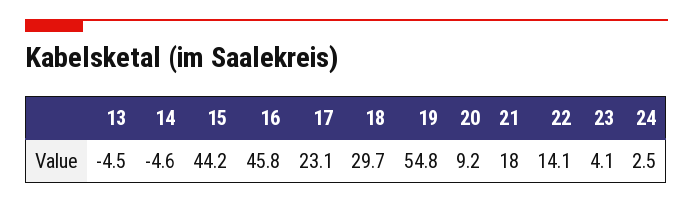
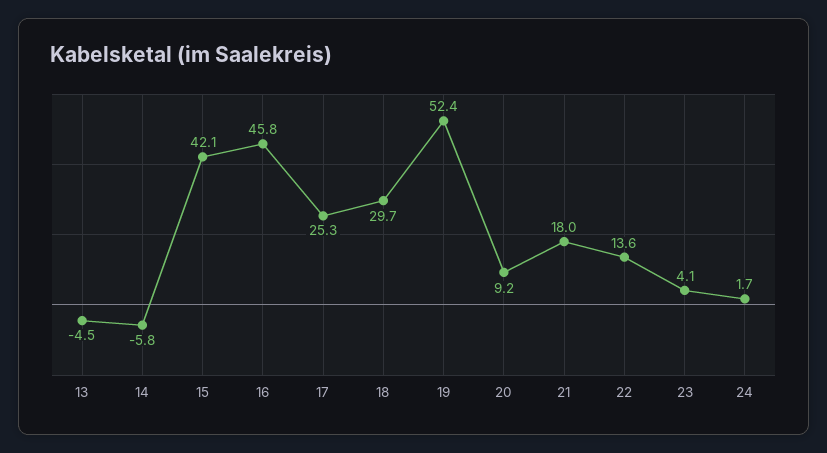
  {
    "13": -4.5,
-   "14": -4.6,
+   "14": -5.8,
-   "15": 44.2,
+   "15": 42.1,
    "16": 45.8,
-   "17": 23.1,
+   "17": 25.3,
    "18": 29.7,
-   "19": 54.8,
+   "19": 52.4,
    "20": 9.2,
    "21": 18,
-   "22": 14.1,
+   "22": 13.6,
    "23": 4.1,
-   "24": 2.5
+   "24": 1.7
  }

